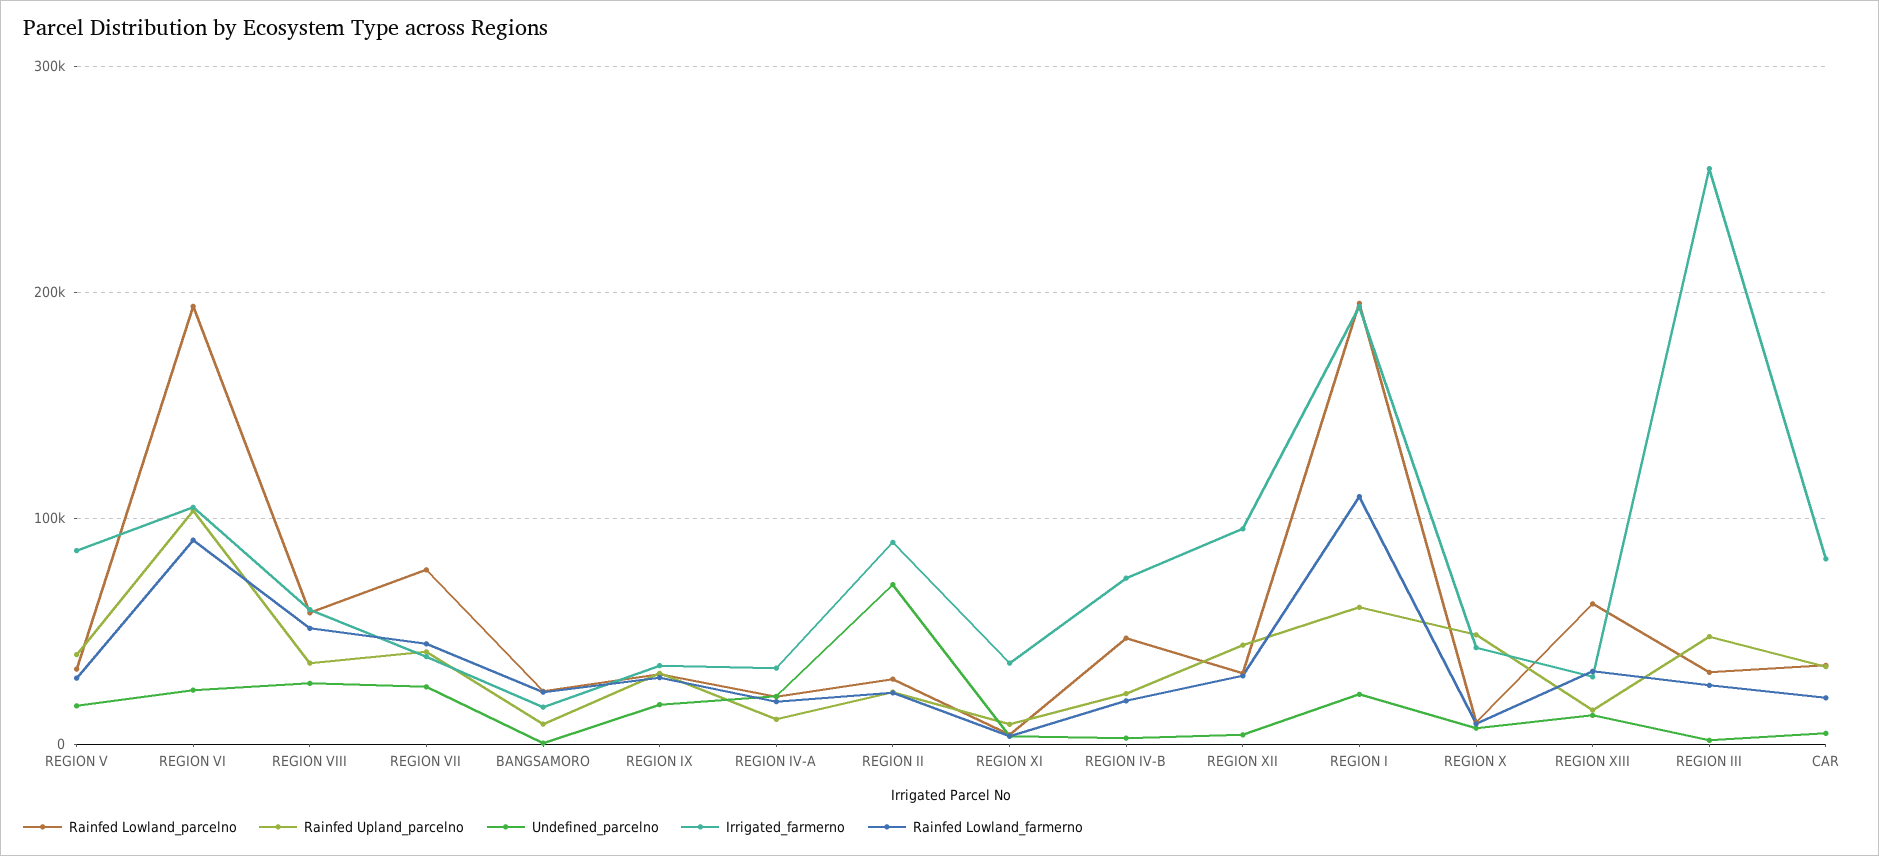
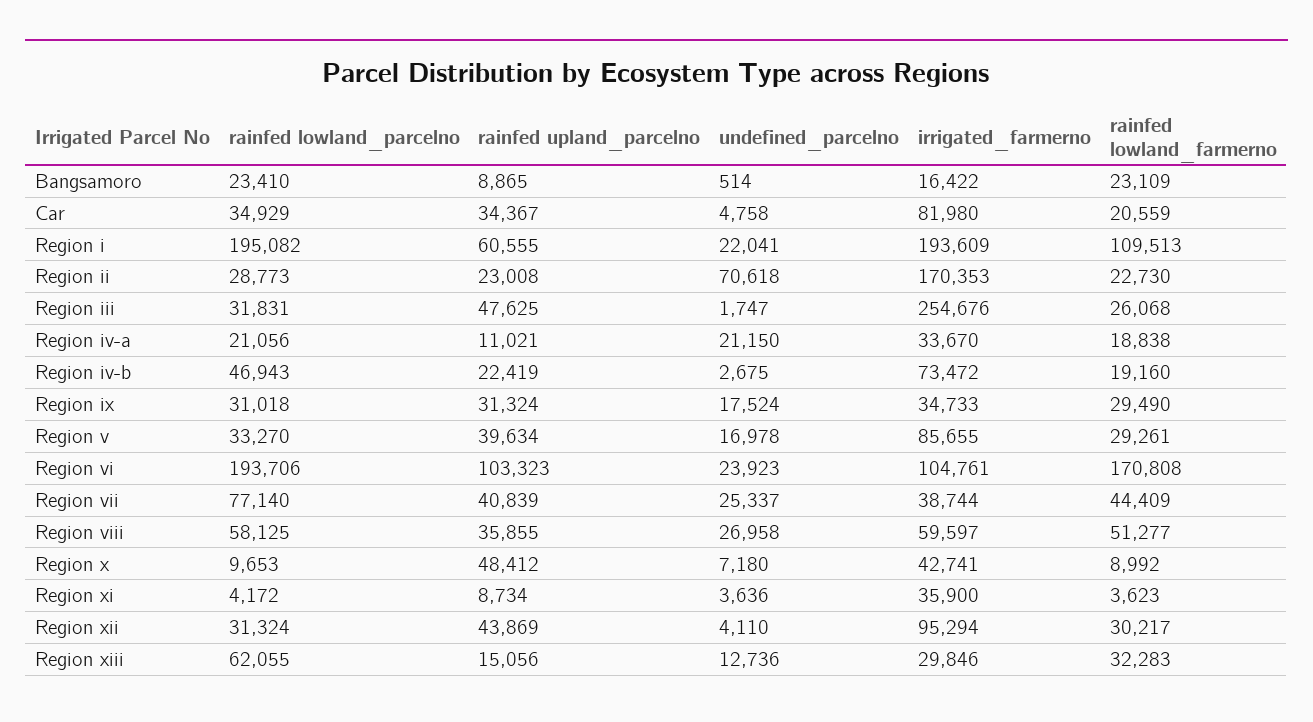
  {
    "Rainfed Lowland_parcelno": {
      "REGION V": 33270,
      "REGION VI": 193706,
      "REGION VIII": 58125,
      "REGION VII": 77140,
      "BANGSAMORO": 23410,
      "REGION IX": 31018,
      "REGION IV-A": 21056,
      "REGION II": 28773,
      "REGION XI": 4172,
      "REGION IV-B": 46943,
      "REGION XII": 31324,
      "REGION I": 195082,
      "REGION X": 9653,
      "REGION XIII": 62055,
      "REGION III": 31831,
      "CAR": 34929
    },
    "Rainfed Upland_parcelno": {
      "REGION V": 39634,
      "REGION VI": 103323,
      "REGION VIII": 35855,
      "REGION VII": 40839,
      "BANGSAMORO": 8865,
      "REGION IX": 31324,
      "REGION IV-A": 11021,
      "REGION II": 23008,
      "REGION XI": 8734,
      "REGION IV-B": 22419,
      "REGION XII": 43869,
      "REGION I": 60555,
      "REGION X": 48412,
      "REGION XIII": 15056,
      "REGION III": 47625,
      "CAR": 34367
    },
    "Undefined_parcelno": {
      "REGION V": 16978,
      "REGION VI": 23923,
      "REGION VIII": 26958,
      "REGION VII": 25337,
      "BANGSAMORO": 514,
      "REGION IX": 17524,
      "REGION IV-A": 21150,
      "REGION II": 70618,
      "REGION XI": 3636,
      "REGION IV-B": 2675,
      "REGION XII": 4110,
      "REGION I": 22041,
      "REGION X": 7180,
      "REGION XIII": 12736,
      "REGION III": 1747,
      "CAR": 4758
    },
    "Irrigated_farmerno": {
      "REGION V": 85655,
      "REGION VI": 104761,
      "REGION VIII": 59597,
      "REGION VII": 38744,
      "BANGSAMORO": 16422,
      "REGION IX": 34733,
      "REGION IV-A": 33670,
-     "REGION II": 90000,
+     "REGION II": 170353,
      "REGION XI": 35900,
      "REGION IV-B": 73472,
      "REGION XII": 95294,
      "REGION I": 193609,
      "REGION X": 42741,
      "REGION XIII": 29846,
      "REGION III": 254676,
      "CAR": 81980
    },
    "Rainfed Lowland_farmerno": {
      "REGION V": 29261,
-     "REGION VI": 90000,
+     "REGION VI": 170808,
      "REGION VIII": 51277,
      "REGION VII": 44409,
      "BANGSAMORO": 23109,
      "REGION IX": 29490,
      "REGION IV-A": 18838,
      "REGION II": 22730,
      "REGION XI": 3623,
      "REGION IV-B": 19160,
      "REGION XII": 30217,
      "REGION I": 109513,
      "REGION X": 8992,
      "REGION XIII": 32283,
      "REGION III": 26068,
      "CAR": 20559
    }
  }

